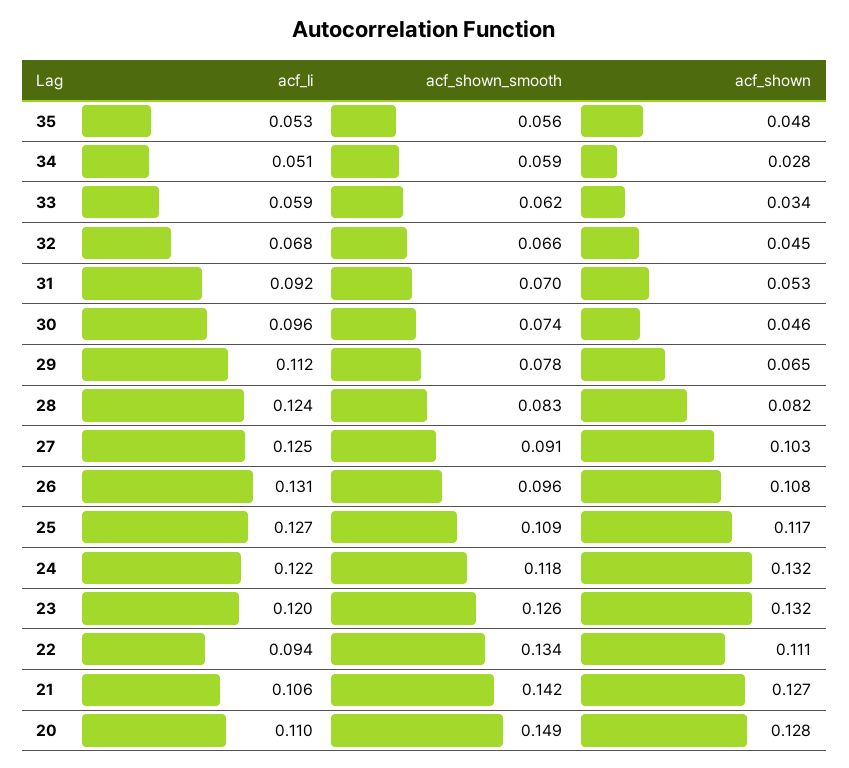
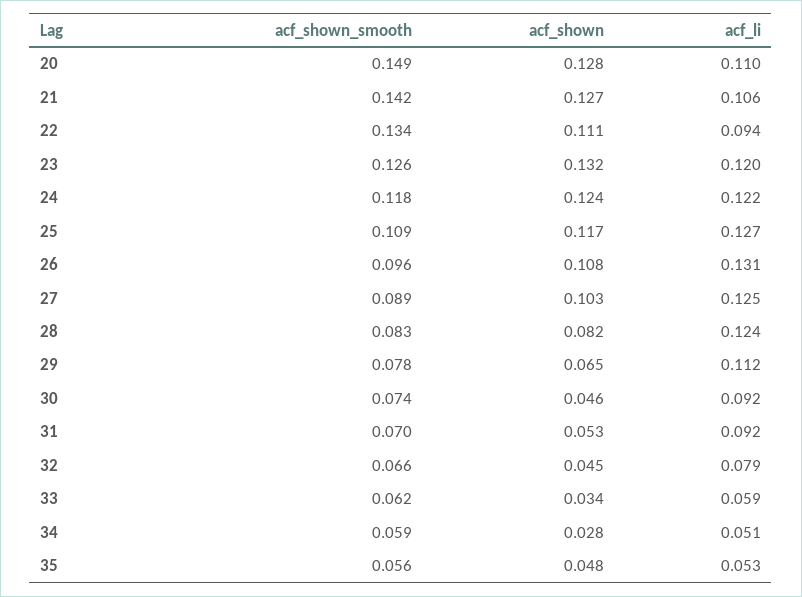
  {
    "acf_li": {
      "35": 0.053,
      "34": 0.051,
      "33": 0.059,
-     "32": 0.068,
+     "32": 0.079,
      "31": 0.092,
-     "30": 0.096,
+     "30": 0.092,
      "29": 0.112,
      "28": 0.124,
      "27": 0.125,
      "26": 0.131,
      "25": 0.127,
      "24": 0.122,
      "23": 0.12,
      "22": 0.094,
      "21": 0.106,
      "20": 0.11
    },
    "acf_shown_smooth": {
      "35": 0.056,
      "34": 0.059,
      "33": 0.062,
      "32": 0.066,
      "31": 0.07,
      "30": 0.074,
      "29": 0.078,
      "28": 0.083,
-     "27": 0.091,
+     "27": 0.089,
      "26": 0.096,
      "25": 0.109,
      "24": 0.118,
      "23": 0.126,
      "22": 0.134,
      "21": 0.142,
      "20": 0.149
    },
    "acf_shown": {
      "35": 0.048,
      "34": 0.028,
      "33": 0.034,
      "32": 0.045,
      "31": 0.053,
      "30": 0.046,
      "29": 0.065,
      "28": 0.082,
      "27": 0.103,
      "26": 0.108,
      "25": 0.117,
-     "24": 0.132,
+     "24": 0.124,
      "23": 0.132,
      "22": 0.111,
      "21": 0.127,
      "20": 0.128
    }
  }

